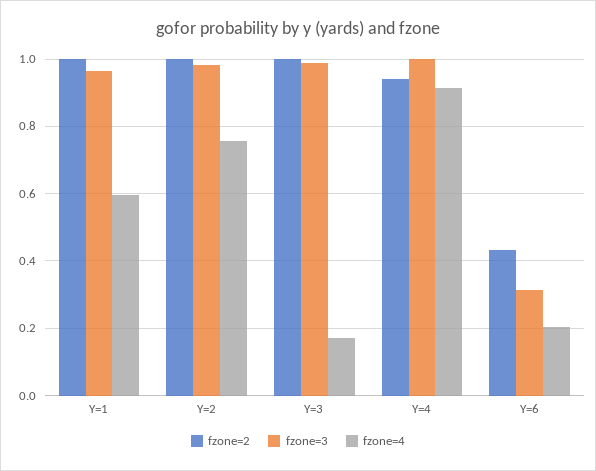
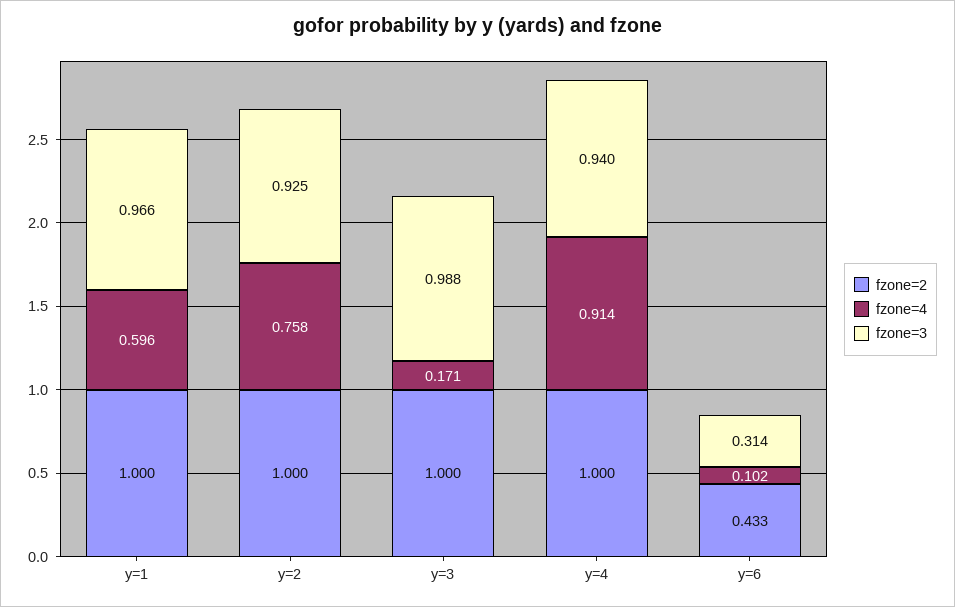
  {
    "fzone=2": {
      "Y=1": 1,
      "Y=2": 1,
      "Y=3": 1,
-     "Y=4": 0.94,
+     "Y=4": 1,
      "Y=6": 0.433
    },
    "fzone=3": {
      "Y=1": 0.966,
-     "Y=2": 0.98,
+     "Y=2": 0.925,
      "Y=3": 0.988,
-     "Y=4": 1,
+     "Y=4": 0.94,
      "Y=6": 0.314
    },
    "fzone=4": {
      "Y=1": 0.596,
      "Y=2": 0.758,
      "Y=3": 0.171,
      "Y=4": 0.914,
-     "Y=6": 0.2
+     "Y=6": 0.102
    }
  }

